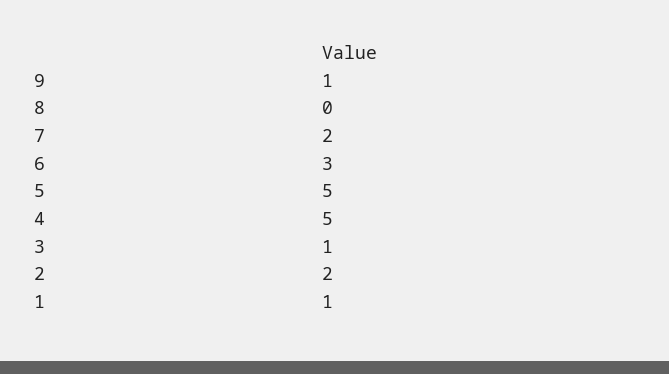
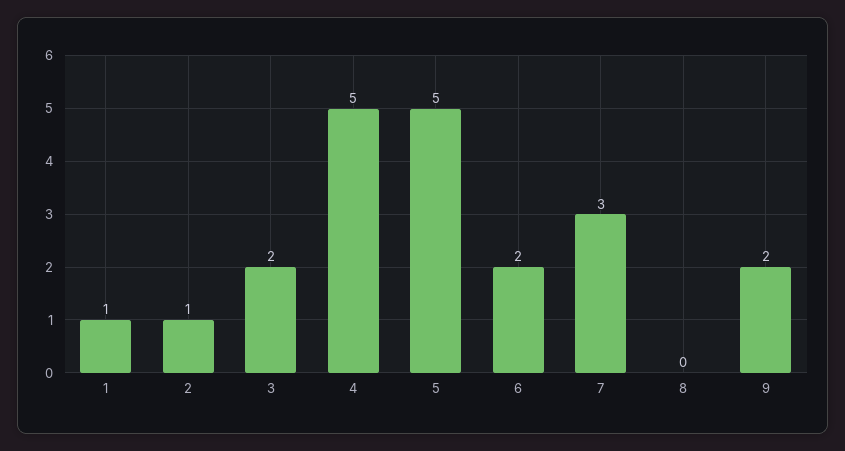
  {
-   "9": 1,
+   "9": 2,
    "8": 0,
-   "7": 2,
+   "7": 3,
-   "6": 3,
+   "6": 2,
    "5": 5,
    "4": 5,
-   "3": 1,
+   "3": 2,
-   "2": 2,
+   "2": 1,
    "1": 1
  }

